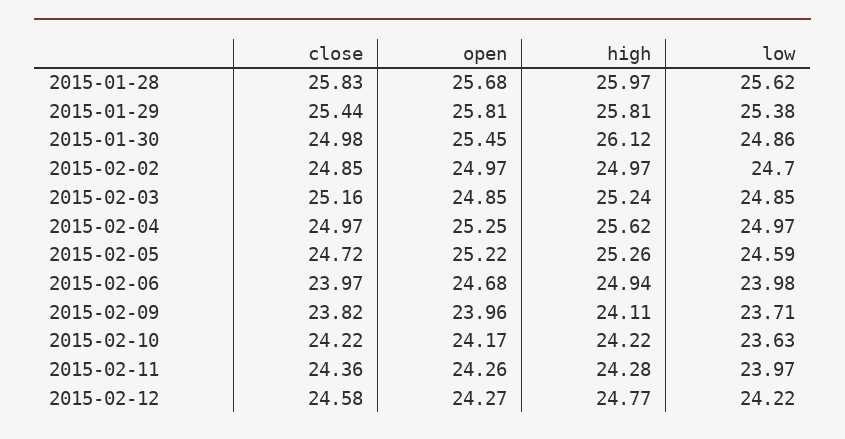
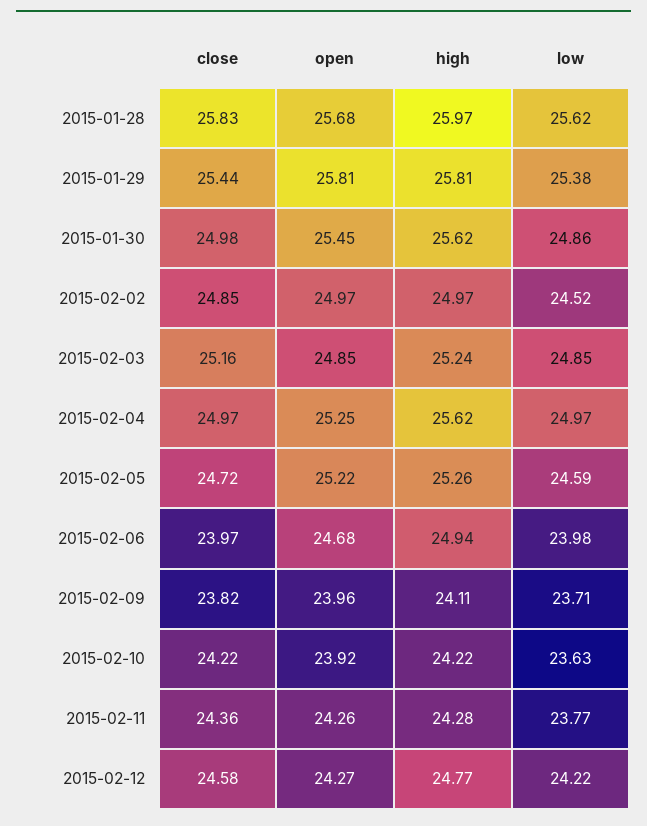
  {
    "close": {
      "2015-01-28": 25.83,
      "2015-01-29": 25.44,
      "2015-01-30": 24.98,
      "2015-02-02": 24.85,
      "2015-02-03": 25.16,
      "2015-02-04": 24.97,
      "2015-02-05": 24.72,
      "2015-02-06": 23.97,
      "2015-02-09": 23.82,
      "2015-02-10": 24.22,
      "2015-02-11": 24.36,
      "2015-02-12": 24.58
    },
    "open": {
      "2015-01-28": 25.68,
      "2015-01-29": 25.81,
      "2015-01-30": 25.45,
      "2015-02-02": 24.97,
      "2015-02-03": 24.85,
      "2015-02-04": 25.25,
      "2015-02-05": 25.22,
      "2015-02-06": 24.68,
      "2015-02-09": 23.96,
-     "2015-02-10": 24.17,
+     "2015-02-10": 23.92,
      "2015-02-11": 24.26,
      "2015-02-12": 24.27
    },
    "high": {
      "2015-01-28": 25.97,
      "2015-01-29": 25.81,
-     "2015-01-30": 26.12,
+     "2015-01-30": 25.62,
      "2015-02-02": 24.97,
      "2015-02-03": 25.24,
      "2015-02-04": 25.62,
      "2015-02-05": 25.26,
      "2015-02-06": 24.94,
      "2015-02-09": 24.11,
      "2015-02-10": 24.22,
      "2015-02-11": 24.28,
      "2015-02-12": 24.77
    },
    "low": {
      "2015-01-28": 25.62,
      "2015-01-29": 25.38,
      "2015-01-30": 24.86,
-     "2015-02-02": 24.7,
+     "2015-02-02": 24.52,
      "2015-02-03": 24.85,
      "2015-02-04": 24.97,
      "2015-02-05": 24.59,
      "2015-02-06": 23.98,
      "2015-02-09": 23.71,
      "2015-02-10": 23.63,
-     "2015-02-11": 23.97,
+     "2015-02-11": 23.77,
      "2015-02-12": 24.22
    }
  }

